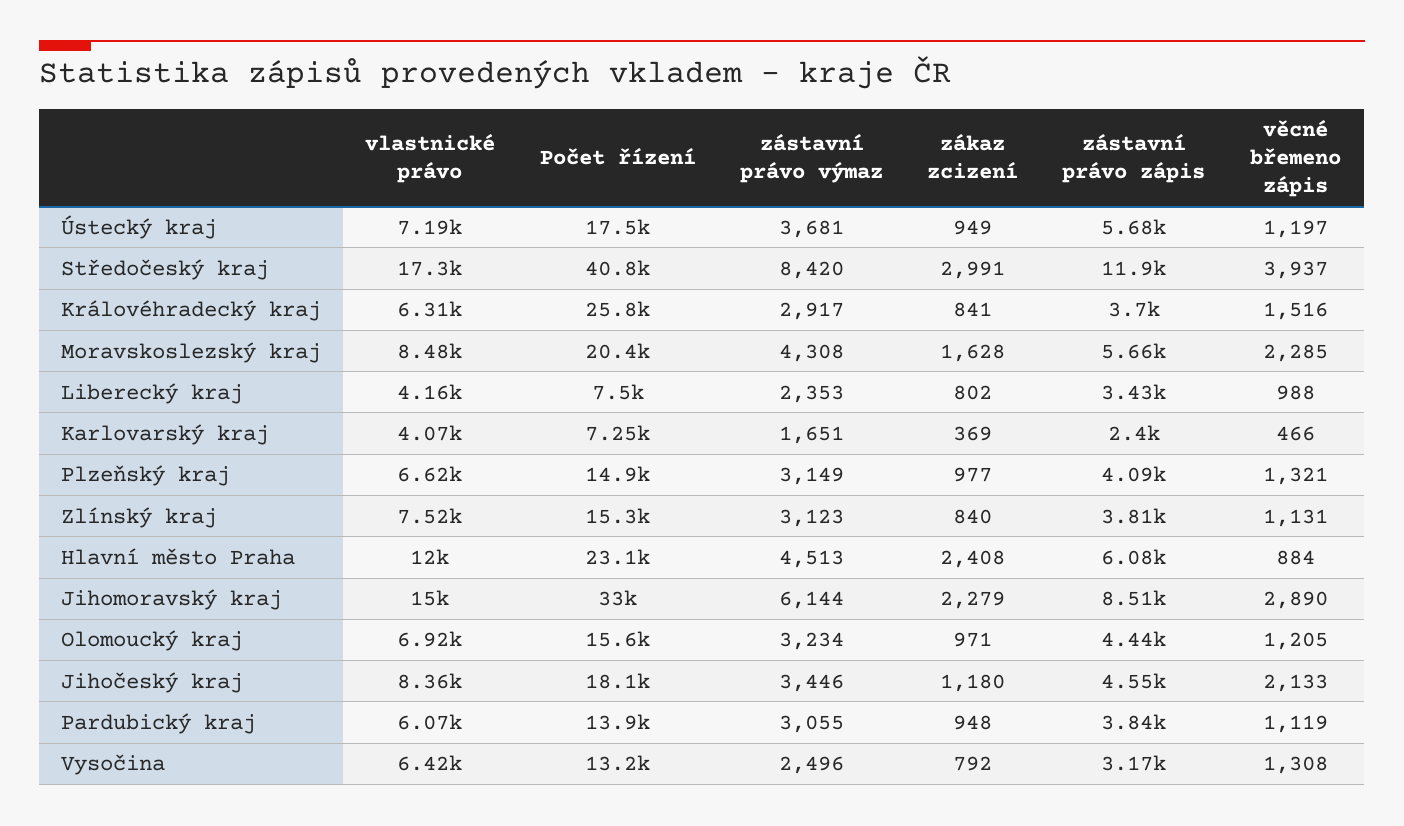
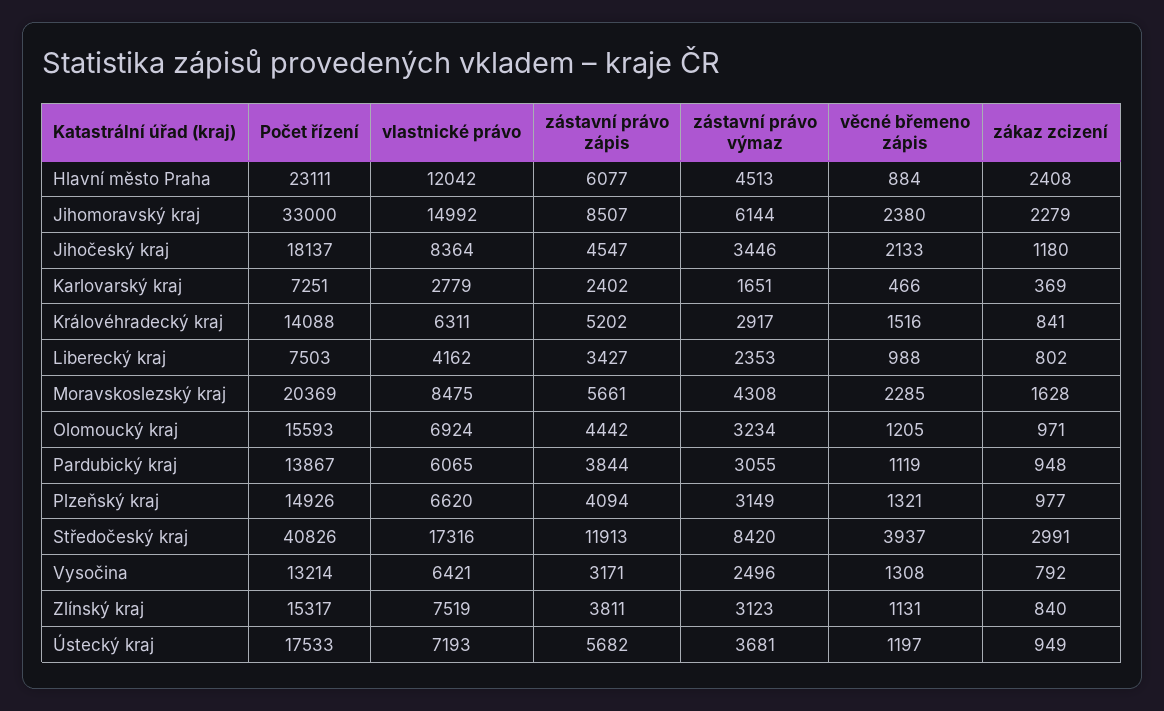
  {
    "vlastnické právo": {
      "Ústecký kraj": 7193,
      "Středočeský kraj": 17316,
      "Královéhradecký kraj": 6311,
      "Moravskoslezský kraj": 8475,
      "Liberecký kraj": 4162,
-     "Karlovarský kraj": 4070,
+     "Karlovarský kraj": 2779,
      "Plzeňský kraj": 6620,
      "Zlínský kraj": 7519,
      "Hlavní město Praha": 12042,
      "Jihomoravský kraj": 14992,
      "Olomoucký kraj": 6924,
      "Jihočeský kraj": 8364,
      "Pardubický kraj": 6065,
      "Vysočina": 6421
    },
    "Počet řízení": {
      "Ústecký kraj": 17533,
      "Středočeský kraj": 40826,
-     "Královéhradecký kraj": 25800,
+     "Královéhradecký kraj": 14088,
      "Moravskoslezský kraj": 20369,
      "Liberecký kraj": 7503,
      "Karlovarský kraj": 7251,
      "Plzeňský kraj": 14926,
      "Zlínský kraj": 15317,
      "Hlavní město Praha": 23111,
      "Jihomoravský kraj": 33000,
      "Olomoucký kraj": 15593,
      "Jihočeský kraj": 18137,
      "Pardubický kraj": 13867,
      "Vysočina": 13214
    },
    "zástavní právo výmaz": {
      "Ústecký kraj": 3681,
      "Středočeský kraj": 8420,
      "Královéhradecký kraj": 2917,
      "Moravskoslezský kraj": 4308,
      "Liberecký kraj": 2353,
      "Karlovarský kraj": 1651,
      "Plzeňský kraj": 3149,
      "Zlínský kraj": 3123,
      "Hlavní město Praha": 4513,
      "Jihomoravský kraj": 6144,
      "Olomoucký kraj": 3234,
      "Jihočeský kraj": 3446,
      "Pardubický kraj": 3055,
      "Vysočina": 2496
    },
    "zákaz zcizení": {
      "Ústecký kraj": 949,
      "Středočeský kraj": 2991,
      "Královéhradecký kraj": 841,
      "Moravskoslezský kraj": 1628,
      "Liberecký kraj": 802,
      "Karlovarský kraj": 369,
      "Plzeňský kraj": 977,
      "Zlínský kraj": 840,
      "Hlavní město Praha": 2408,
      "Jihomoravský kraj": 2279,
      "Olomoucký kraj": 971,
      "Jihočeský kraj": 1180,
      "Pardubický kraj": 948,
      "Vysočina": 792
    },
    "zástavní právo zápis": {
      "Ústecký kraj": 5682,
      "Středočeský kraj": 11913,
-     "Královéhradecký kraj": 3700,
+     "Královéhradecký kraj": 5202,
      "Moravskoslezský kraj": 5661,
      "Liberecký kraj": 3427,
      "Karlovarský kraj": 2402,
      "Plzeňský kraj": 4094,
      "Zlínský kraj": 3811,
      "Hlavní město Praha": 6077,
      "Jihomoravský kraj": 8507,
      "Olomoucký kraj": 4442,
      "Jihočeský kraj": 4547,
      "Pardubický kraj": 3844,
      "Vysočina": 3171
    },
    "věcné břemeno zápis": {
      "Ústecký kraj": 1197,
      "Středočeský kraj": 3937,
      "Královéhradecký kraj": 1516,
      "Moravskoslezský kraj": 2285,
      "Liberecký kraj": 988,
      "Karlovarský kraj": 466,
      "Plzeňský kraj": 1321,
      "Zlínský kraj": 1131,
      "Hlavní město Praha": 884,
-     "Jihomoravský kraj": 2890,
+     "Jihomoravský kraj": 2380,
      "Olomoucký kraj": 1205,
      "Jihočeský kraj": 2133,
      "Pardubický kraj": 1119,
      "Vysočina": 1308
    }
  }

